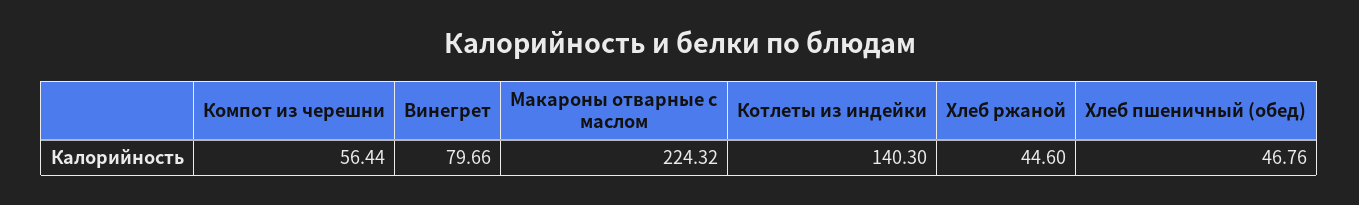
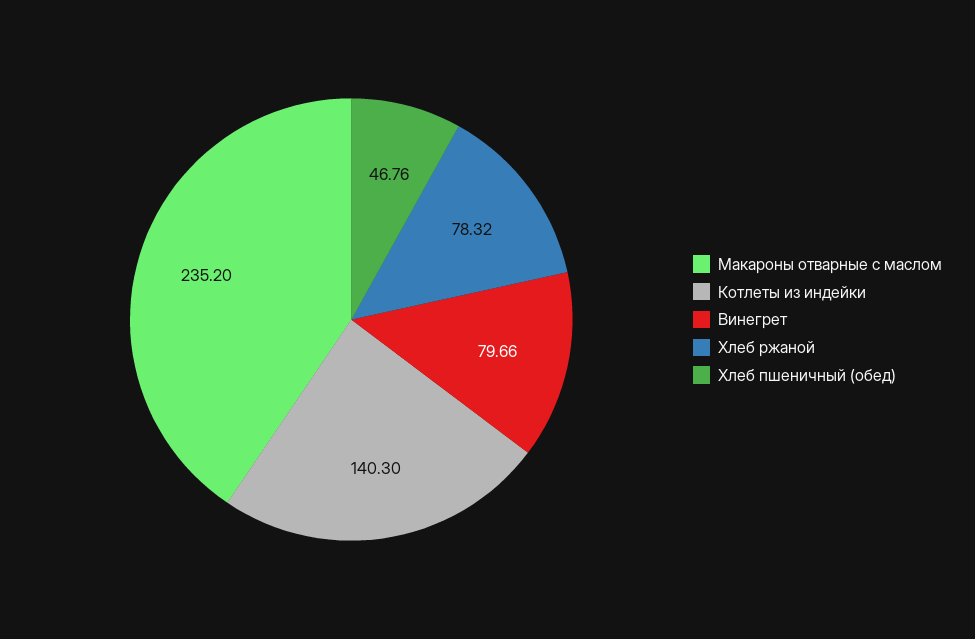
  {
-   "Компот из черешни": 56.44,
    "Винегрет": 79.66,
-   "Макароны отварные с маслом": 224.32,
+   "Макароны отварные с маслом": 235.2,
    "Котлеты из индейки": 140.3,
-   "Хлеб ржаной": 44.6,
+   "Хлеб ржаной": 78.32,
    "Хлеб пшеничный (обед)": 46.76
  }

